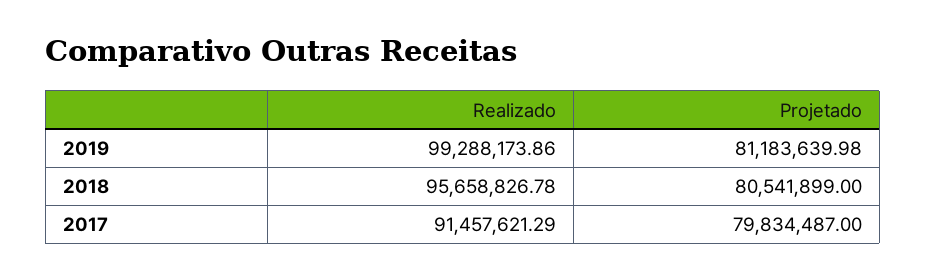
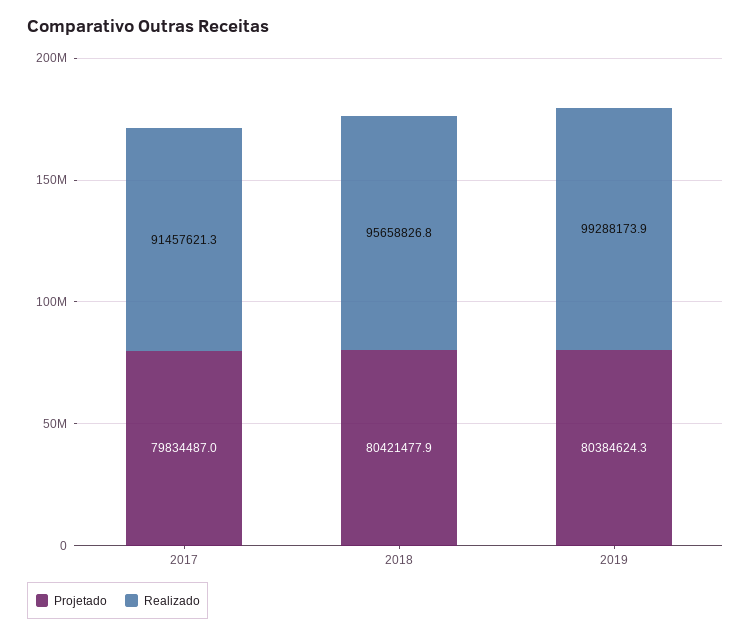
  {
    "Realizado": {
      "2019": 99288173.86,
      "2018": 95658826.78,
      "2017": 91457621.29
    },
    "Projetado": {
-     "2019": 81183639.98,
+     "2019": 80384624.3,
-     "2018": 80541899,
+     "2018": 80421477.9,
      "2017": 79834487
    }
  }

